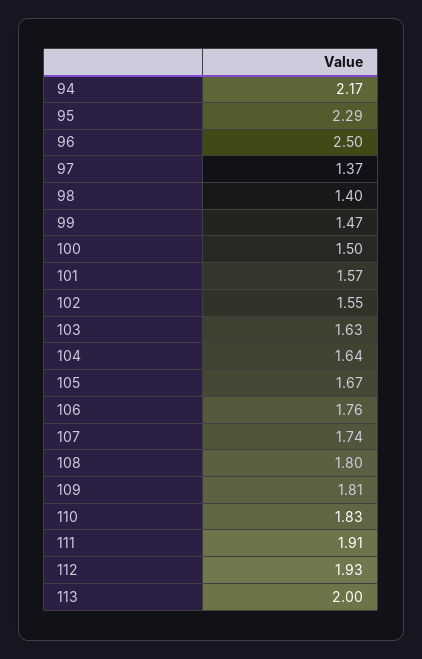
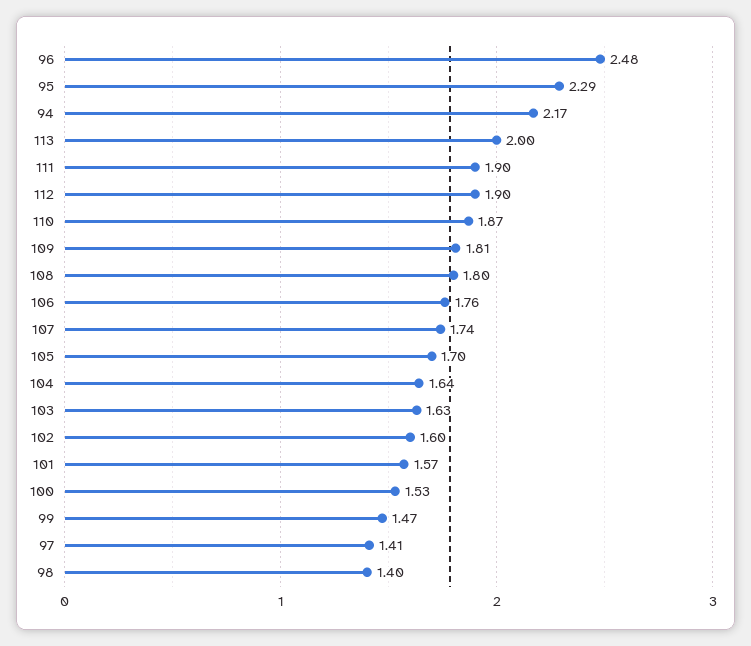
  {
    "94": 2.17,
    "95": 2.29,
-   "96": 2.5,
+   "96": 2.48,
-   "97": 1.37,
+   "97": 1.41,
    "98": 1.4,
    "99": 1.47,
-   "100": 1.5,
+   "100": 1.53,
    "101": 1.57,
-   "102": 1.55,
+   "102": 1.6,
    "103": 1.63,
    "104": 1.64,
-   "105": 1.67,
+   "105": 1.7,
    "106": 1.76,
    "107": 1.74,
    "108": 1.8,
    "109": 1.81,
-   "110": 1.83,
+   "110": 1.87,
-   "111": 1.91,
+   "111": 1.9,
-   "112": 1.93,
+   "112": 1.9,
    "113": 2
  }

